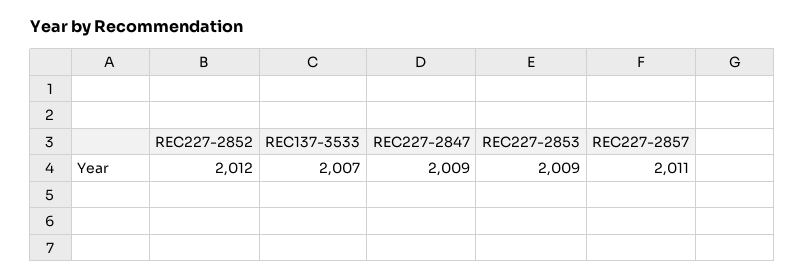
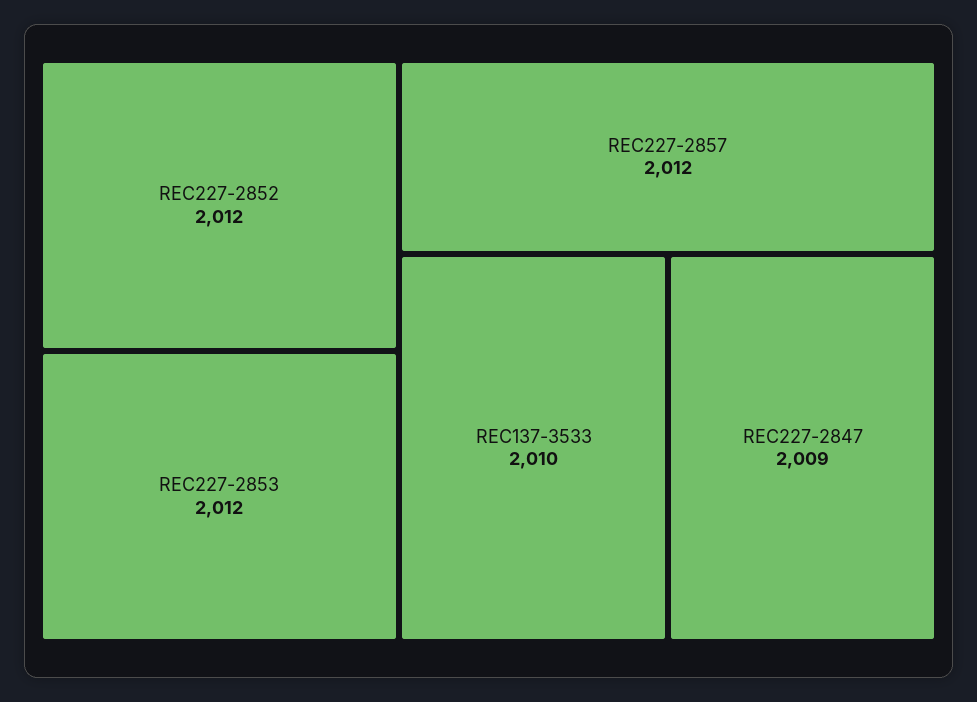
  {
    "REC227-2852": 2012,
-   "REC137-3533": 2007,
+   "REC137-3533": 2010,
    "REC227-2847": 2009,
-   "REC227-2853": 2009,
+   "REC227-2853": 2012,
-   "REC227-2857": 2011
+   "REC227-2857": 2012
  }

